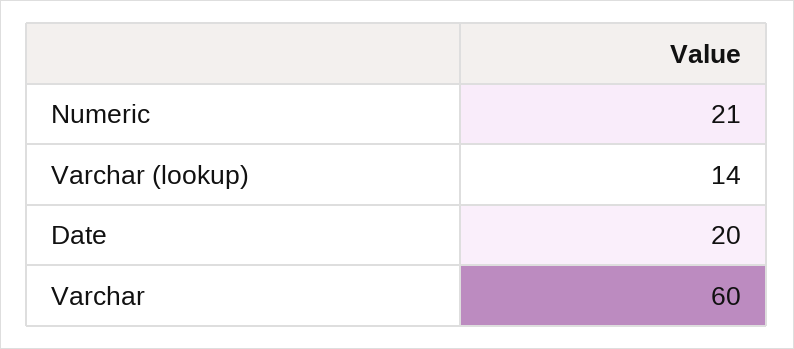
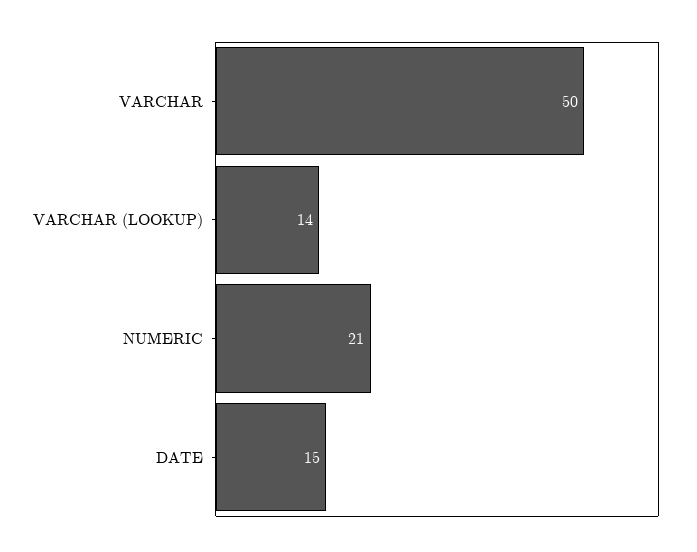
  {
    "Numeric": 21,
    "Varchar (lookup)": 14,
-   "Date": 20,
+   "Date": 15,
-   "Varchar": 60
+   "Varchar": 50
  }

